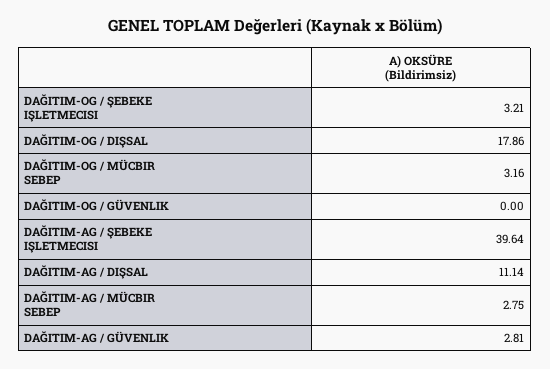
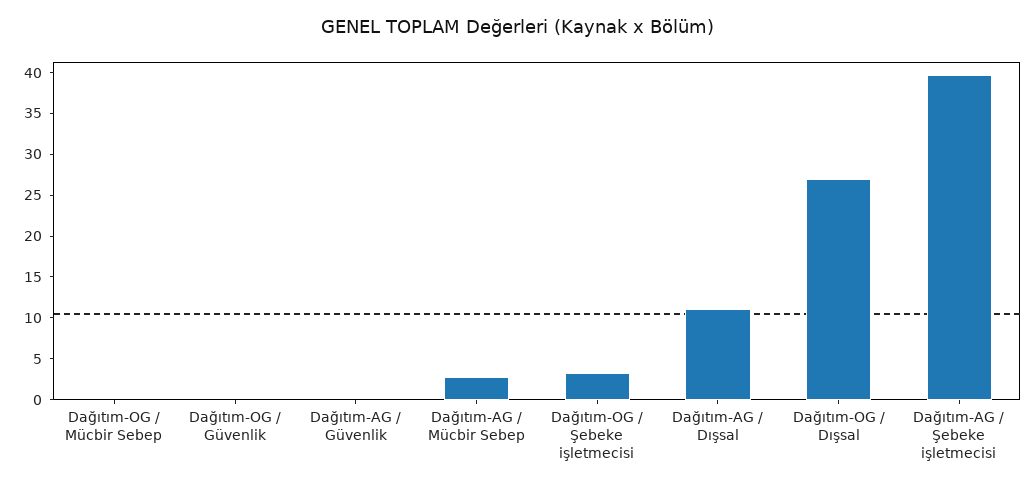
  {
    "DAĞITIM-OG / ŞEBEKE IŞLETMECISI": 3.21,
-   "DAĞITIM-OG / DIŞSAL": 17.86,
+   "DAĞITIM-OG / DIŞSAL": 27,
-   "DAĞITIM-OG / MÜCBIR SEBEP": 3.16,
+   "DAĞITIM-OG / MÜCBIR SEBEP": 0,
    "DAĞITIM-OG / GÜVENLIK": 0,
    "DAĞITIM-AG / ŞEBEKE IŞLETMECISI": 39.64,
    "DAĞITIM-AG / DIŞSAL": 11.14,
    "DAĞITIM-AG / MÜCBIR SEBEP": 2.75,
-   "DAĞITIM-AG / GÜVENLIK": 2.81
+   "DAĞITIM-AG / GÜVENLIK": 0
  }

